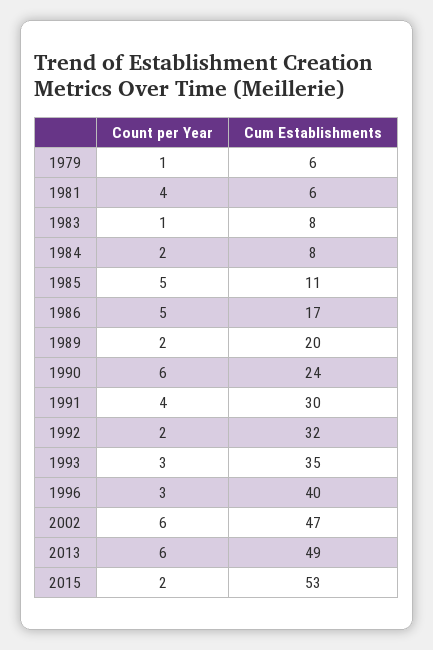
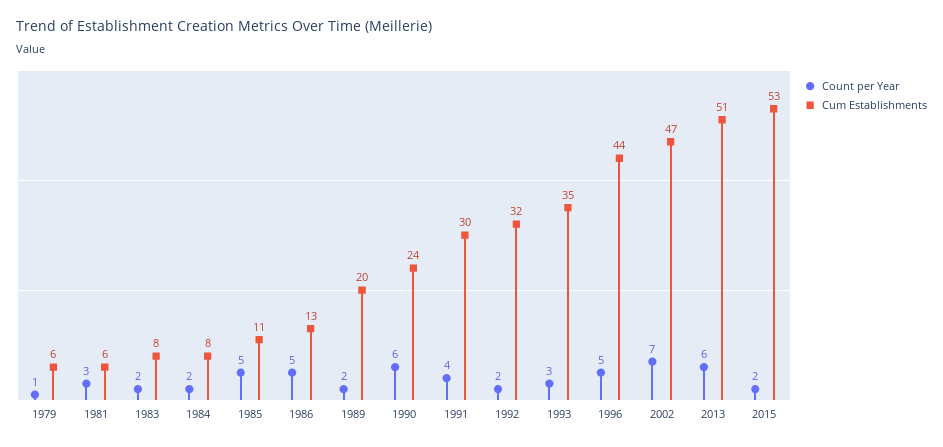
  {
    "Count per Year": {
      "1979": 1,
-     "1981": 4,
+     "1981": 3,
-     "1983": 1,
+     "1983": 2,
      "1984": 2,
      "1985": 5,
      "1986": 5,
      "1989": 2,
      "1990": 6,
      "1991": 4,
      "1992": 2,
      "1993": 3,
-     "1996": 3,
+     "1996": 5,
-     "2002": 6,
+     "2002": 7,
      "2013": 6,
      "2015": 2
    },
    "Cum Establishments": {
      "1979": 6,
      "1981": 6,
      "1983": 8,
      "1984": 8,
      "1985": 11,
-     "1986": 17,
+     "1986": 13,
      "1989": 20,
      "1990": 24,
      "1991": 30,
      "1992": 32,
      "1993": 35,
-     "1996": 40,
+     "1996": 44,
      "2002": 47,
-     "2013": 49,
+     "2013": 51,
      "2015": 53
    }
  }

